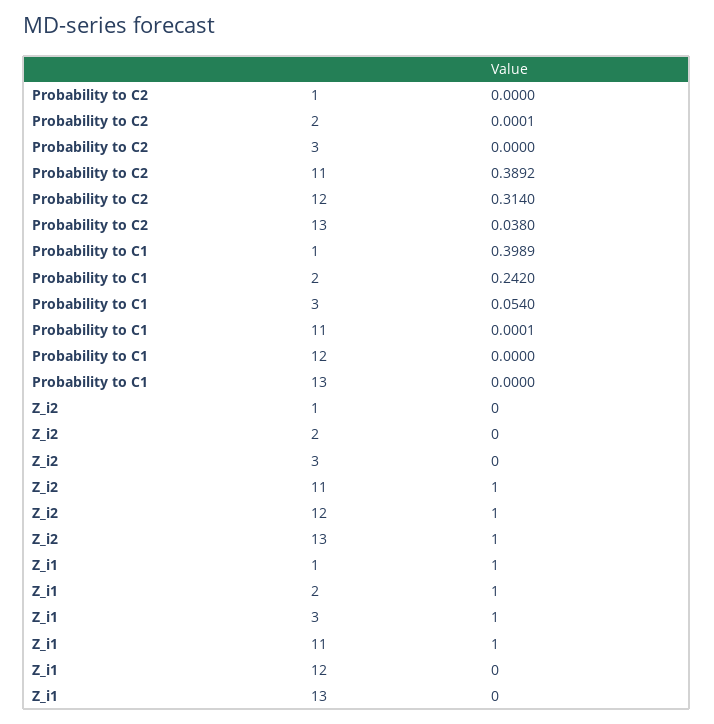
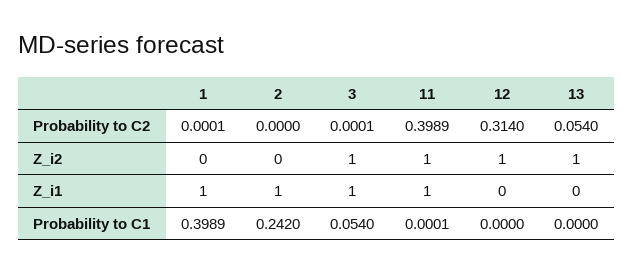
  {
    "Probability to C2": {
-     "1": 0,
+     "1": 0.0001,
-     "2": 0.0001,
+     "2": 0,
-     "3": 0,
+     "3": 0.0001,
-     "11": 0.3892,
+     "11": 0.3989,
      "12": 0.314,
-     "13": 0.038
+     "13": 0.054
    },
    "Probability to C1": {
      "1": 0.3989,
      "2": 0.242,
      "3": 0.054,
      "11": 0.0001,
      "12": 0,
      "13": 0
    },
    "Z_i2": {
      "1": 0,
      "2": 0,
-     "3": 0,
+     "3": 1,
      "11": 1,
      "12": 1,
      "13": 1
    },
    "Z_i1": {
      "1": 1,
      "2": 1,
      "3": 1,
      "11": 1,
      "12": 0,
      "13": 0
    }
  }

